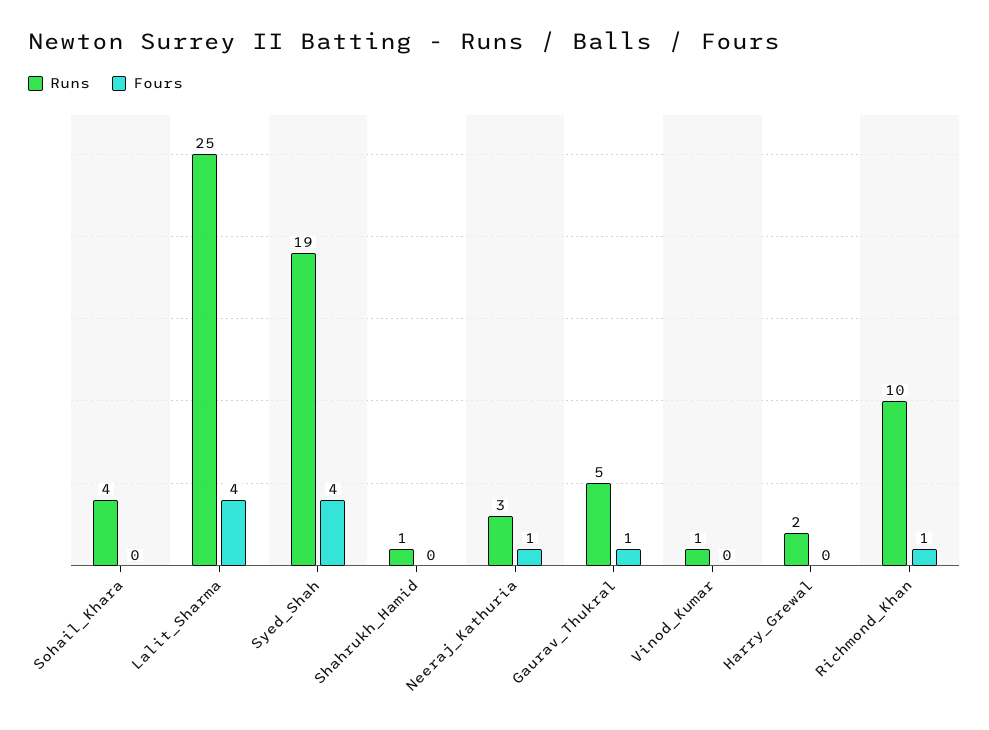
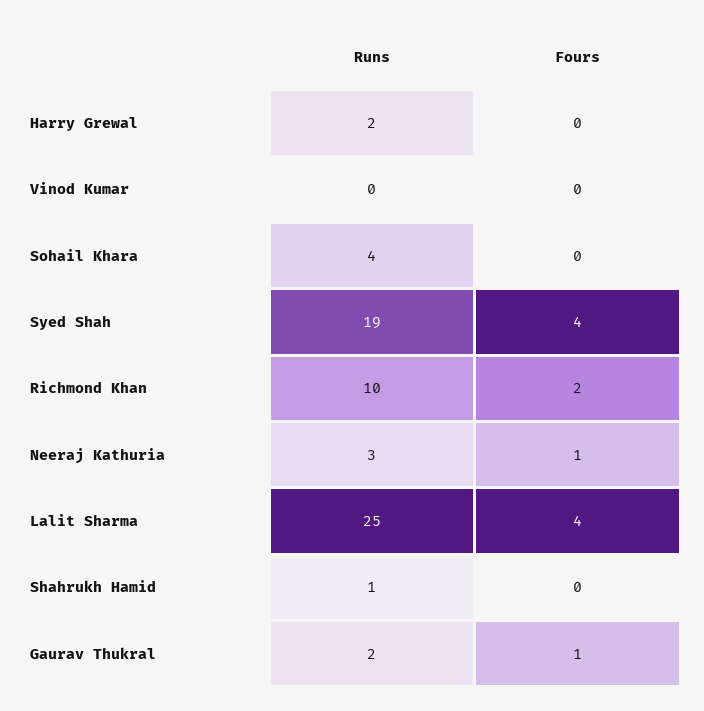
  {
    "Runs": {
      "Sohail_Khara": 4,
      "Lalit_Sharma": 25,
      "Syed_Shah": 19,
      "Shahrukh_Hamid": 1,
      "Neeraj_Kathuria": 3,
-     "Gaurav_Thukral": 5,
+     "Gaurav_Thukral": 2,
-     "Vinod_Kumar": 1,
+     "Vinod_Kumar": 0,
      "Harry_Grewal": 2,
      "Richmond_Khan": 10
    },
    "Fours": {
      "Sohail_Khara": 0,
      "Lalit_Sharma": 4,
      "Syed_Shah": 4,
      "Shahrukh_Hamid": 0,
      "Neeraj_Kathuria": 1,
      "Gaurav_Thukral": 1,
      "Vinod_Kumar": 0,
      "Harry_Grewal": 0,
-     "Richmond_Khan": 1
+     "Richmond_Khan": 2
    }
  }

